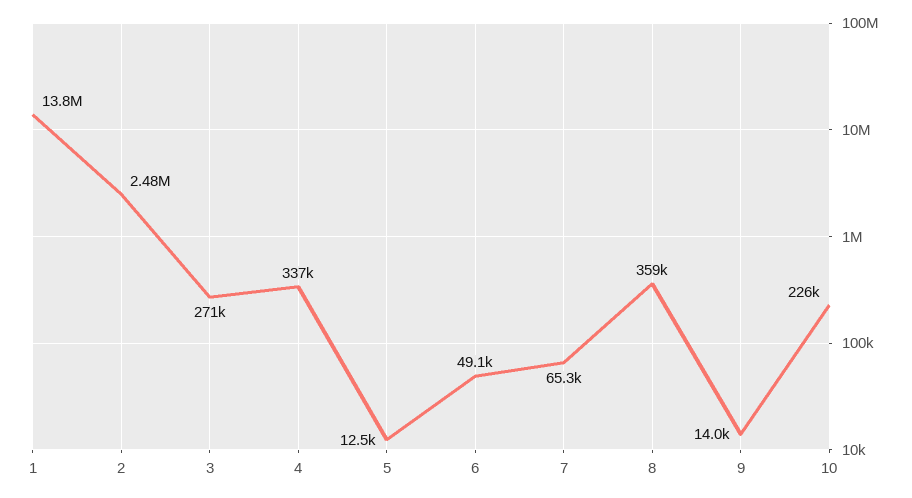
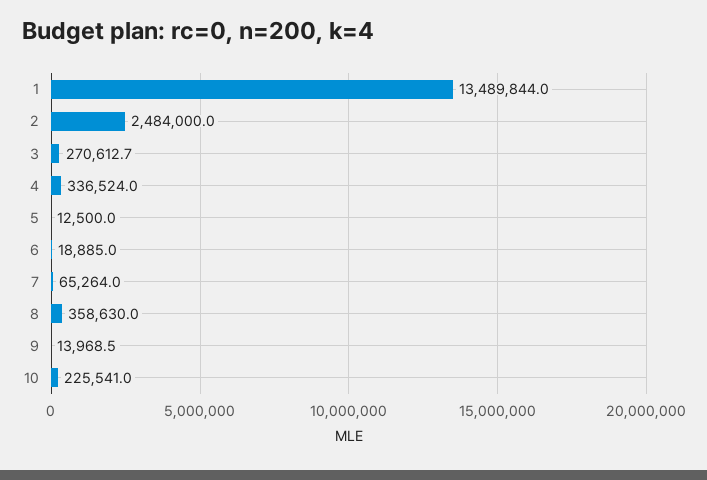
  {
-   "1": 13800000,
+   "1": 13489844,
    "2": 2484000,
    "3": 270612.7,
    "4": 336524,
    "5": 12500,
-   "6": 49100,
+   "6": 18885,
    "7": 65264,
    "8": 358630,
    "9": 13968.5,
    "10": 225541
  }

